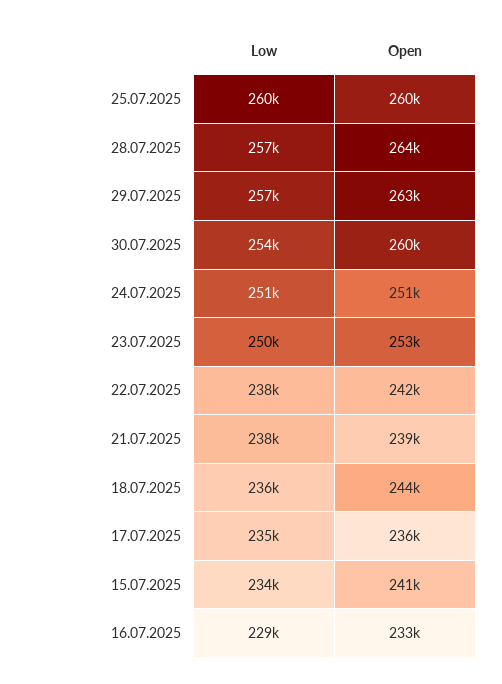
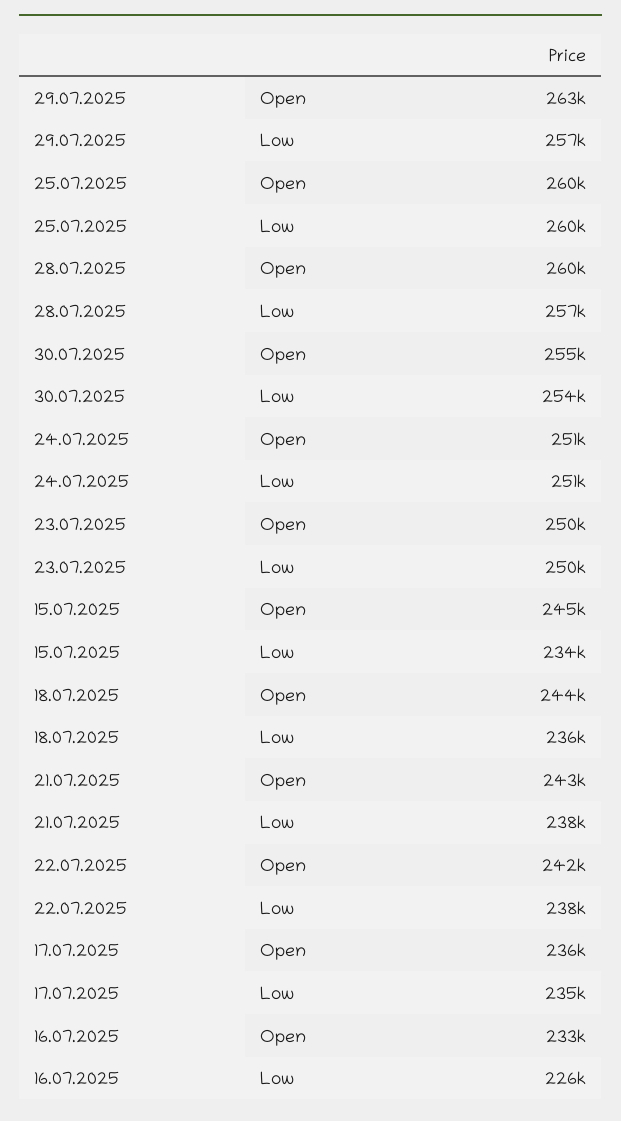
  {
    "Low": {
      "25.07.2025": 260000,
      "28.07.2025": 257000,
      "29.07.2025": 257000,
      "30.07.2025": 254000,
      "24.07.2025": 251000,
      "23.07.2025": 250000,
      "22.07.2025": 238000,
      "21.07.2025": 238000,
      "18.07.2025": 236000,
      "17.07.2025": 235000,
      "15.07.2025": 234000,
-     "16.07.2025": 229000
+     "16.07.2025": 226000
    },
    "Open": {
      "25.07.2025": 260000,
-     "28.07.2025": 264000,
+     "28.07.2025": 260000,
      "29.07.2025": 263000,
-     "30.07.2025": 260000,
+     "30.07.2025": 255000,
      "24.07.2025": 251000,
-     "23.07.2025": 253000,
+     "23.07.2025": 250000,
      "22.07.2025": 242000,
-     "21.07.2025": 239000,
+     "21.07.2025": 243000,
      "18.07.2025": 244000,
      "17.07.2025": 236000,
-     "15.07.2025": 241000,
+     "15.07.2025": 245000,
      "16.07.2025": 233000
    }
  }

